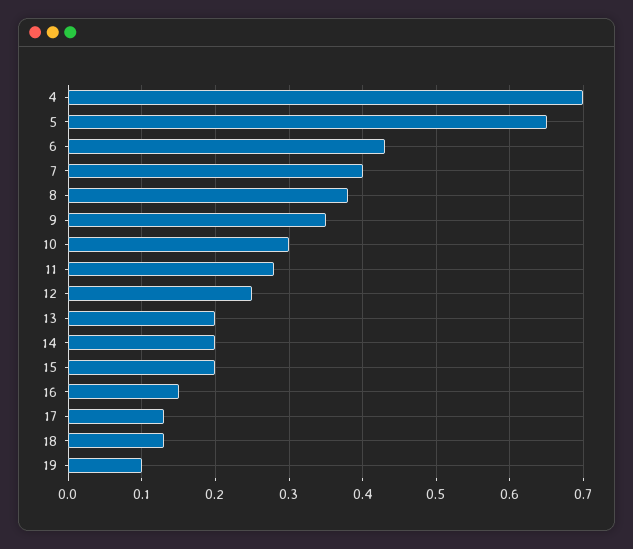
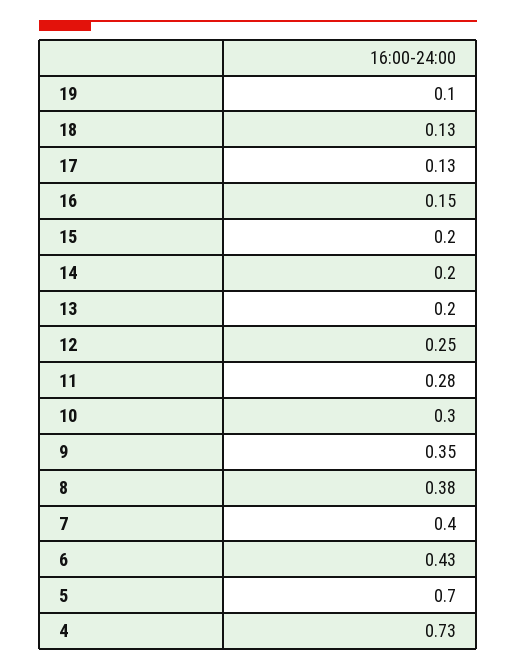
  {
-   "4": 0.7,
+   "4": 0.73,
-   "5": 0.65,
+   "5": 0.7,
    "6": 0.43,
    "7": 0.4,
    "8": 0.38,
    "9": 0.35,
    "10": 0.3,
    "11": 0.28,
    "12": 0.25,
    "13": 0.2,
    "14": 0.2,
    "15": 0.2,
    "16": 0.15,
    "17": 0.13,
    "18": 0.13,
    "19": 0.1
  }

